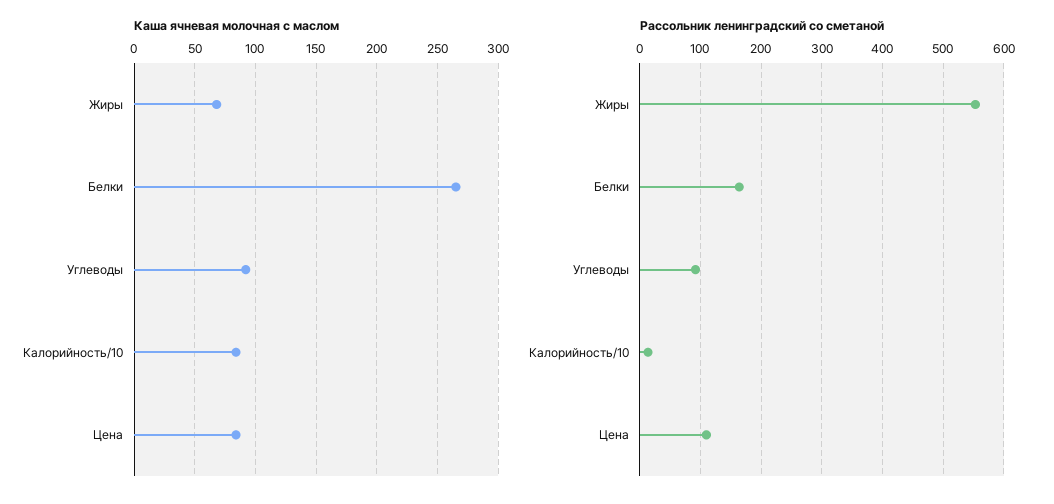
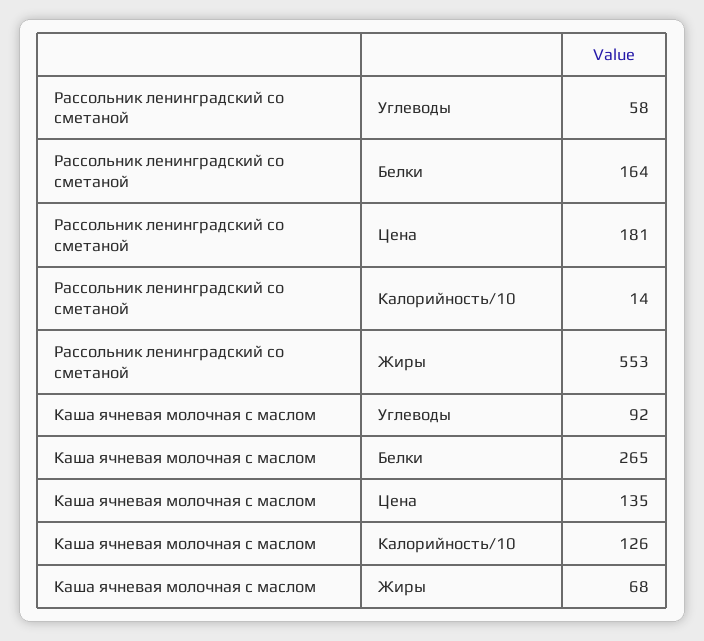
  {
    "Каша ячневая молочная с маслом": {
      "Жиры": 68,
      "Белки": 265,
      "Углеводы": 92,
-     "Калорийность/10": 85,
+     "Калорийность/10": 126,
-     "Цена": 85
+     "Цена": 135
    },
    "Рассольник ленинградский со сметаной": {
      "Жиры": 553,
      "Белки": 164,
-     "Углеводы": 90,
+     "Углеводы": 58,
      "Калорийность/10": 14,
-     "Цена": 110
+     "Цена": 181
    }
  }

